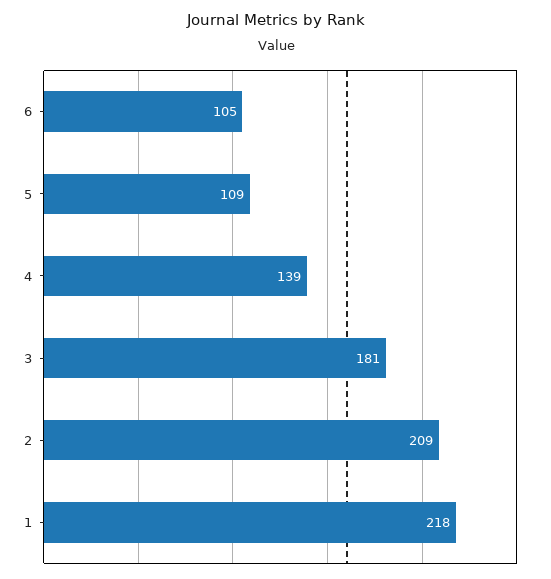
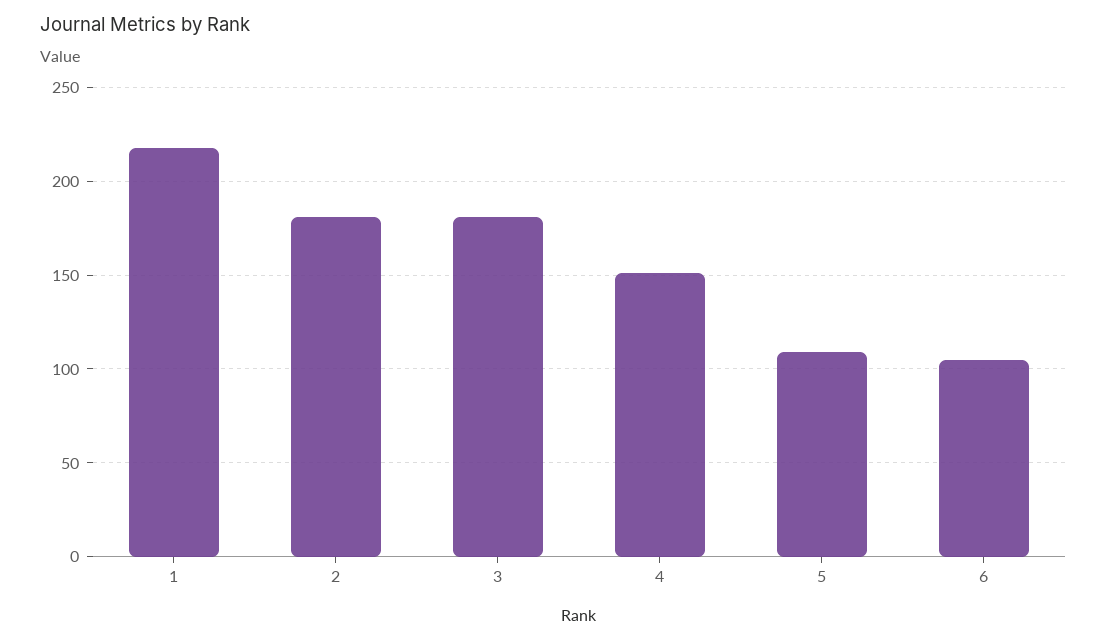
  {
    "6": 105,
    "5": 109,
-   "4": 139,
+   "4": 150,
    "3": 181,
-   "2": 209,
+   "2": 180,
    "1": 218
  }

